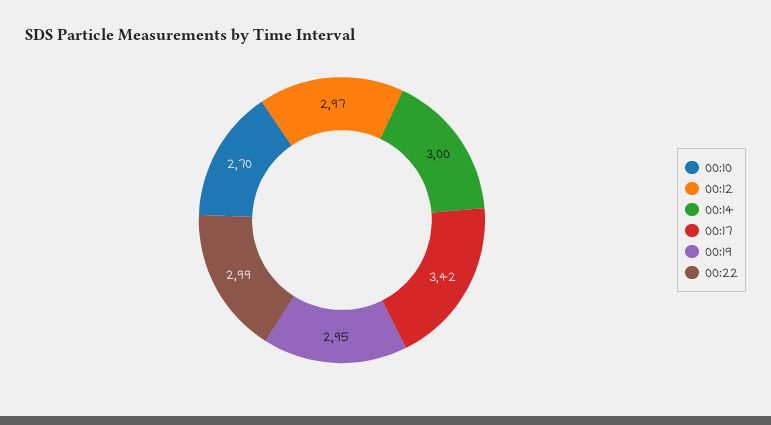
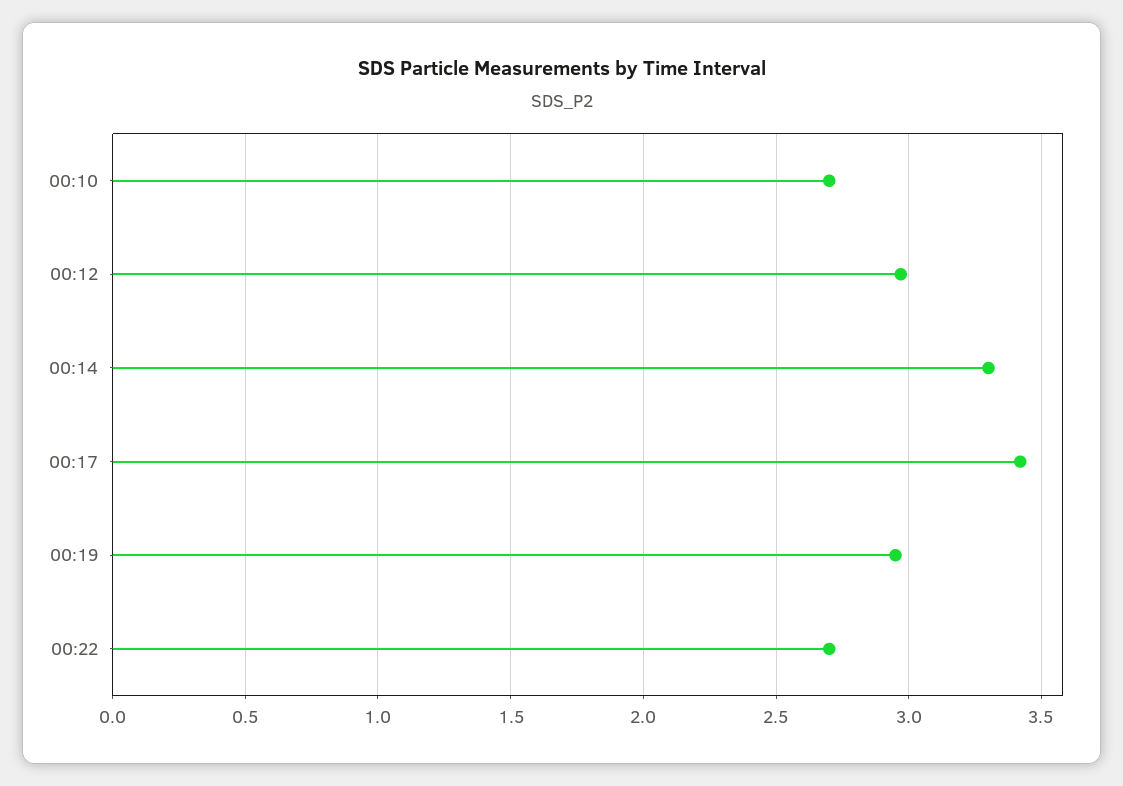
  {
    "00:10": 2.7,
    "00:12": 2.97,
-   "00:14": 3,
+   "00:14": 3.3,
    "00:17": 3.42,
    "00:19": 2.95,
-   "00:22": 2.99
+   "00:22": 2.7
  }

